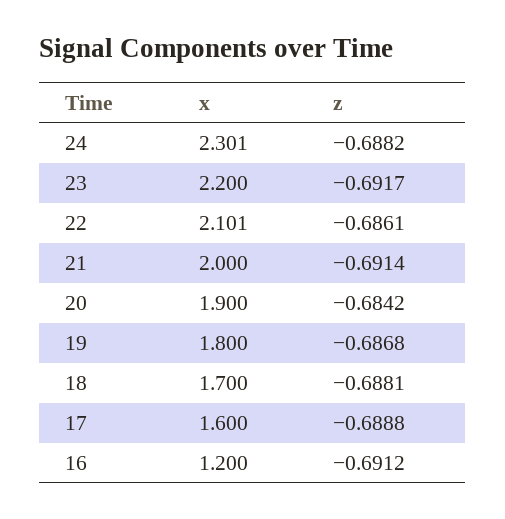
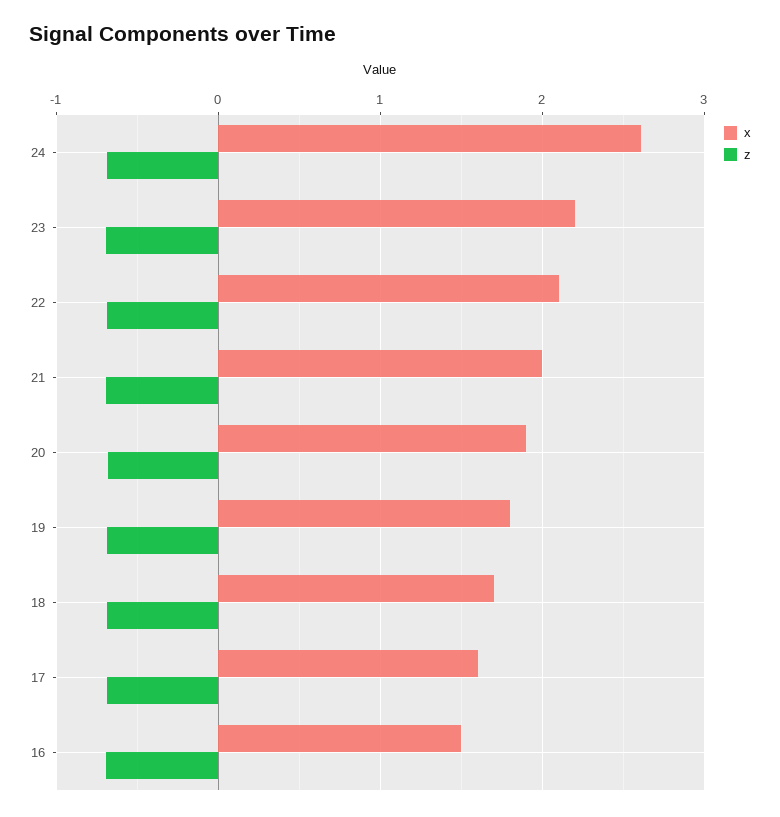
  {
    "x": {
-     "24": 2.301,
+     "24": 2.6,
      "23": 2.2,
      "22": 2.101,
      "21": 2,
      "20": 1.9,
      "19": 1.8,
      "18": 1.7,
      "17": 1.6,
-     "16": 1.2
+     "16": 1.5
    },
    "z": {
      "24": -0.6882,
      "23": -0.6917,
      "22": -0.6861,
      "21": -0.6914,
      "20": -0.6842,
      "19": -0.6868,
      "18": -0.6881,
      "17": -0.6888,
      "16": -0.6912
    }
  }

